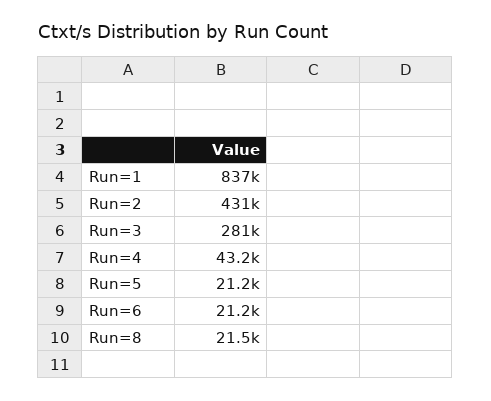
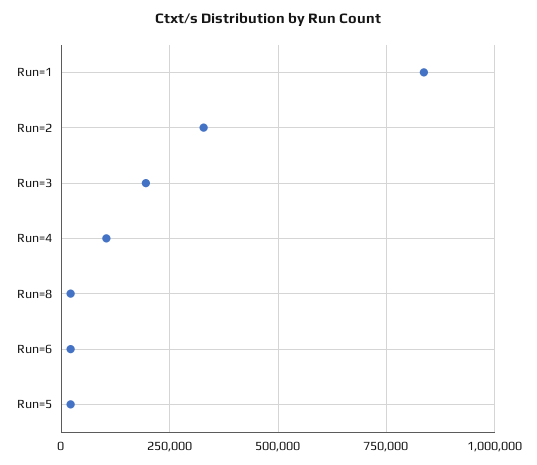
  {
    "Run=1": 837000,
-   "Run=2": 431000,
+   "Run=2": 325000,
-   "Run=3": 281000,
+   "Run=3": 200000,
-   "Run=4": 43200,
+   "Run=4": 100000,
    "Run=5": 21200,
    "Run=6": 21200,
    "Run=8": 21500
  }

